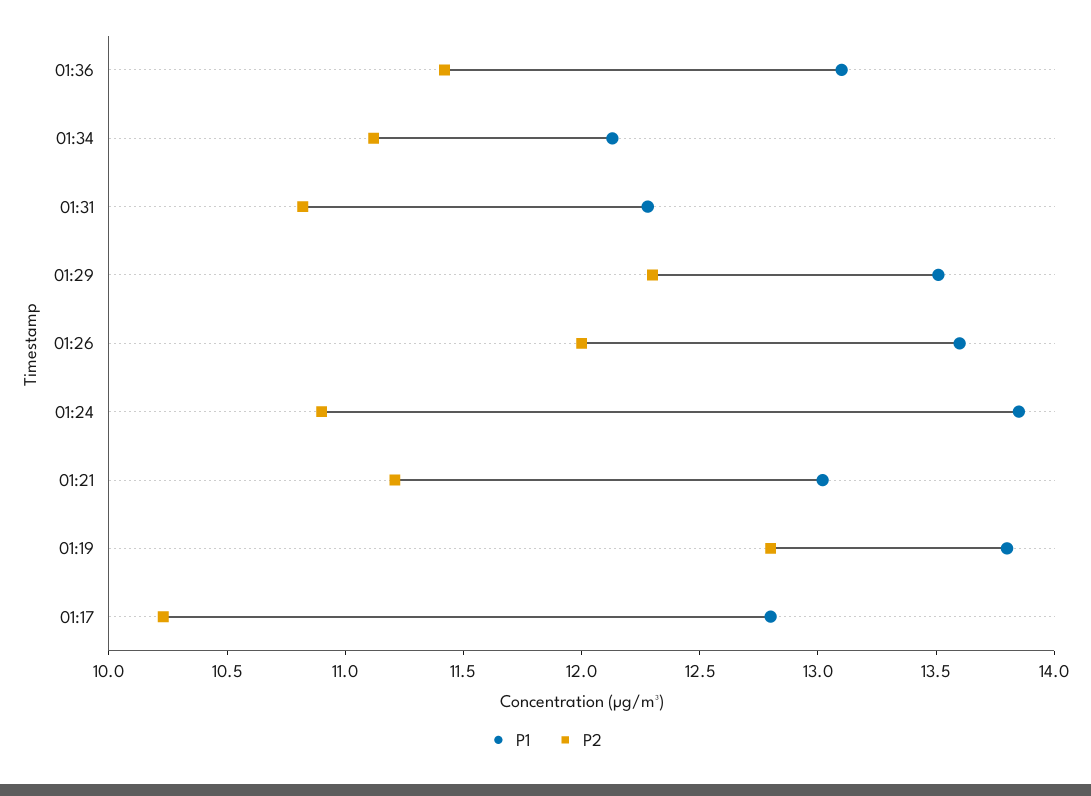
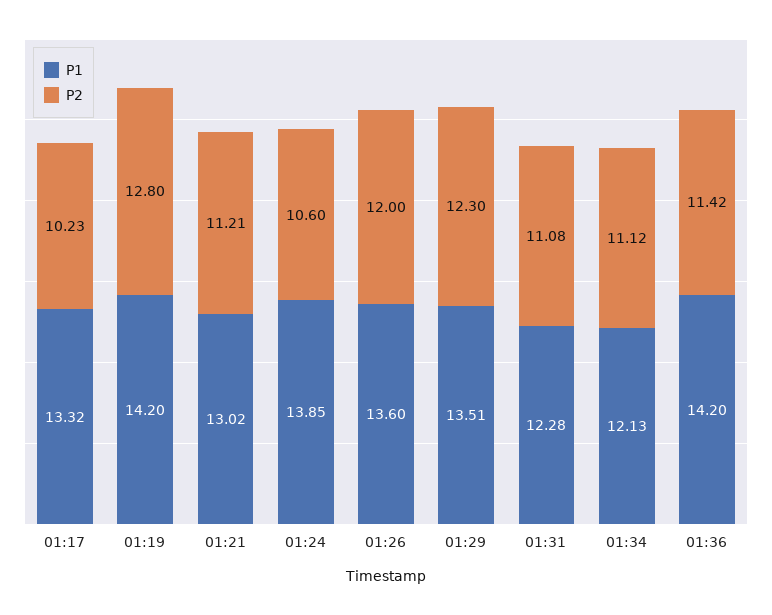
  {
    "P1": {
-     "01:36": 13.1,
+     "01:36": 14.2,
      "01:34": 12.13,
      "01:31": 12.28,
      "01:29": 13.51,
      "01:26": 13.6,
      "01:24": 13.85,
      "01:21": 13.02,
-     "01:19": 13.8,
+     "01:19": 14.2,
-     "01:17": 12.8
+     "01:17": 13.32
    },
    "P2": {
      "01:36": 11.42,
      "01:34": 11.12,
-     "01:31": 10.8,
+     "01:31": 11.08,
      "01:29": 12.3,
      "01:26": 12,
-     "01:24": 10.9,
+     "01:24": 10.6,
      "01:21": 11.21,
      "01:19": 12.8,
      "01:17": 10.23
    }
  }

